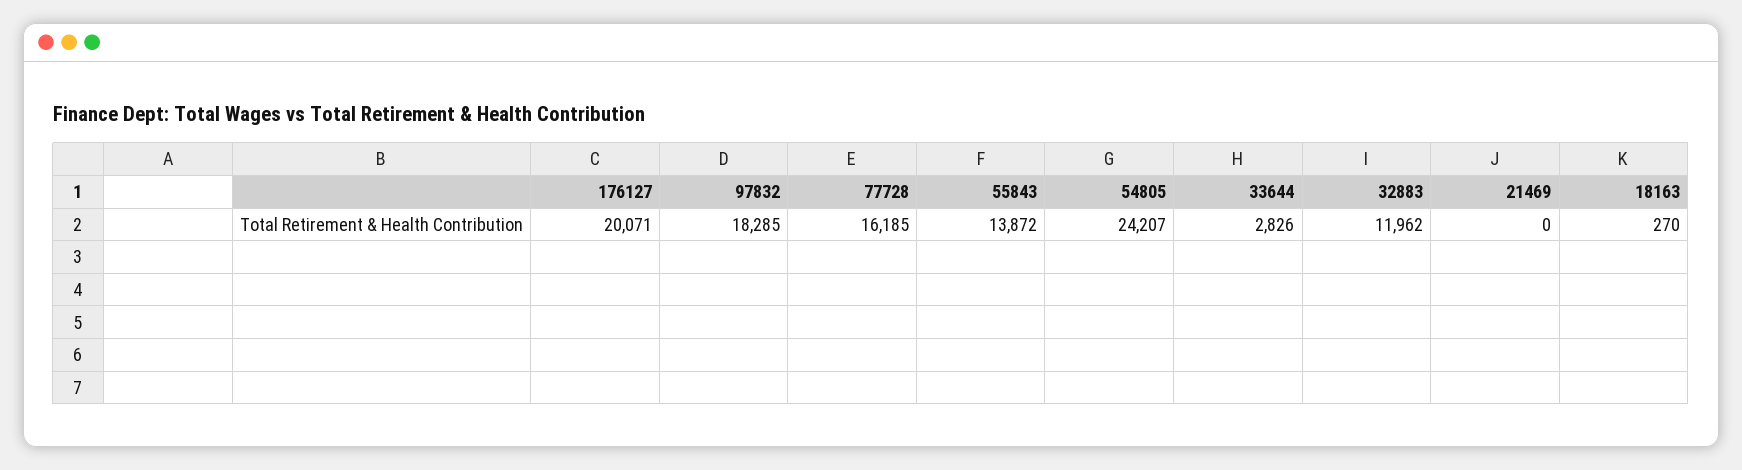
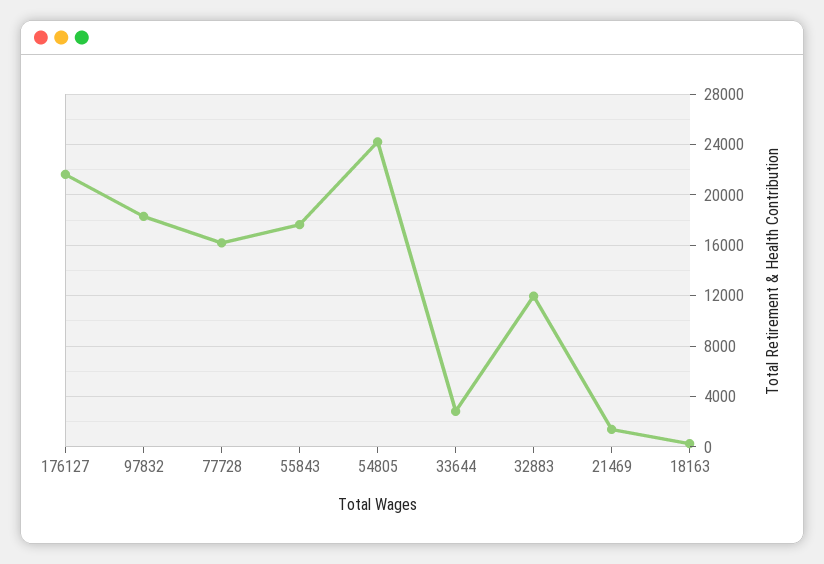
  {
-   "176127": 20071,
+   "176127": 21500,
    "97832": 18285,
    "77728": 16185,
-   "55843": 13872,
+   "55843": 17500,
    "54805": 24207,
    "33644": 2826,
    "32883": 11962,
-   "21469": 0,
+   "21469": 1500,
    "18163": 270
  }

